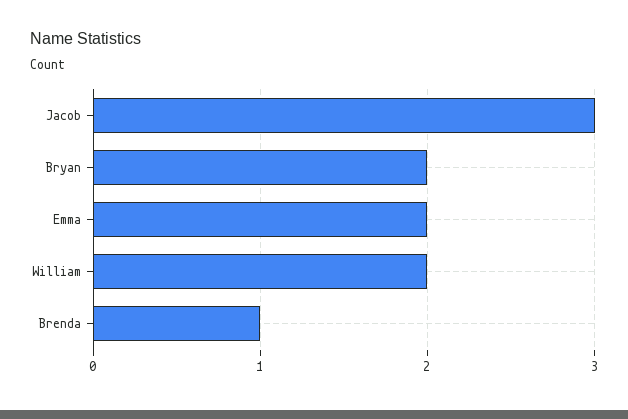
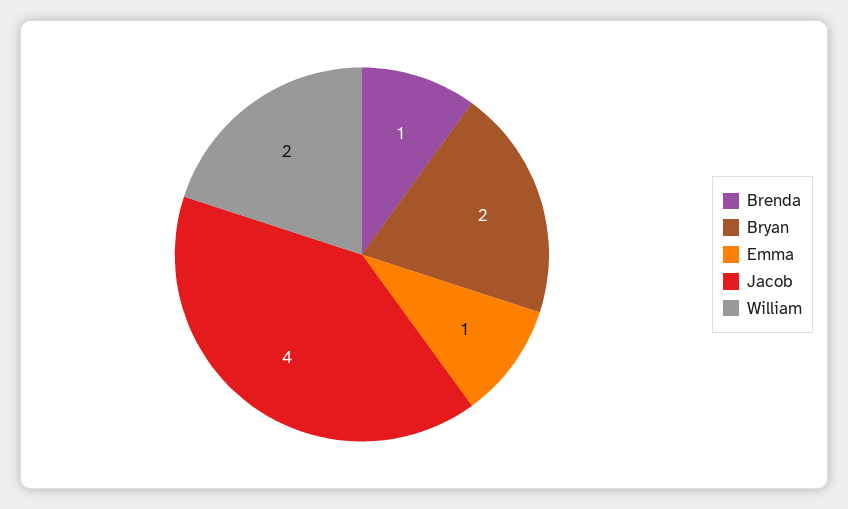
  {
-   "Jacob": 3,
+   "Jacob": 4,
    "Bryan": 2,
-   "Emma": 2,
+   "Emma": 1,
    "William": 2,
    "Brenda": 1
  }

